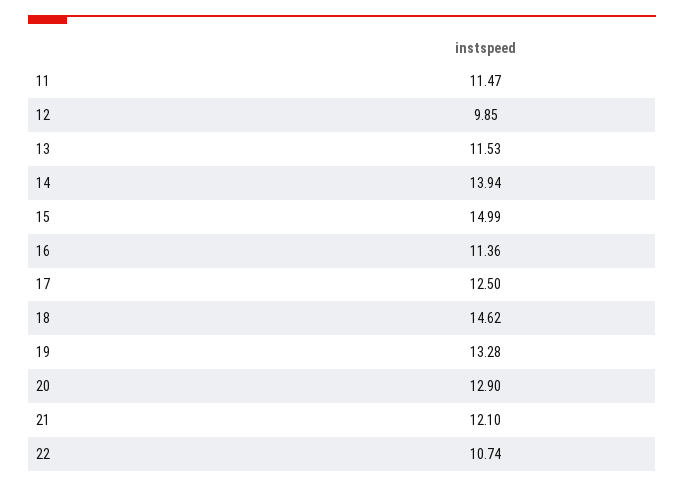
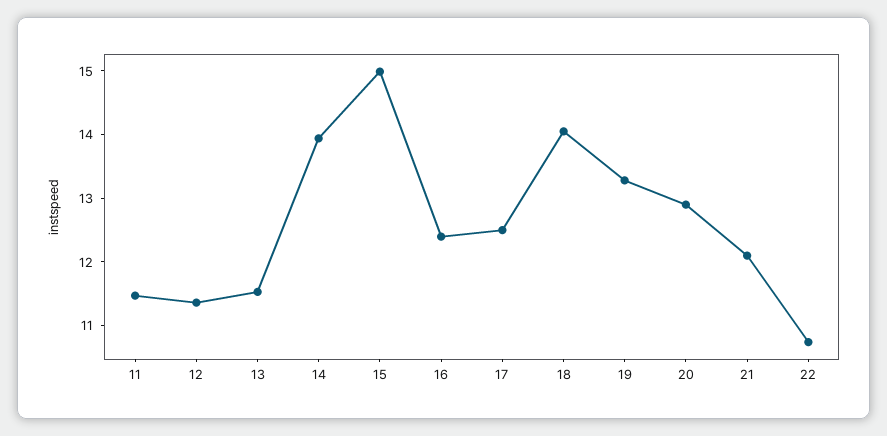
  {
    "11": 11.47,
-   "12": 9.85,
+   "12": 11.4,
    "13": 11.53,
    "14": 13.94,
    "15": 14.99,
-   "16": 11.36,
+   "16": 12.4,
    "17": 12.5,
-   "18": 14.62,
+   "18": 14,
    "19": 13.28,
    "20": 12.9,
    "21": 12.1,
    "22": 10.74
  }

